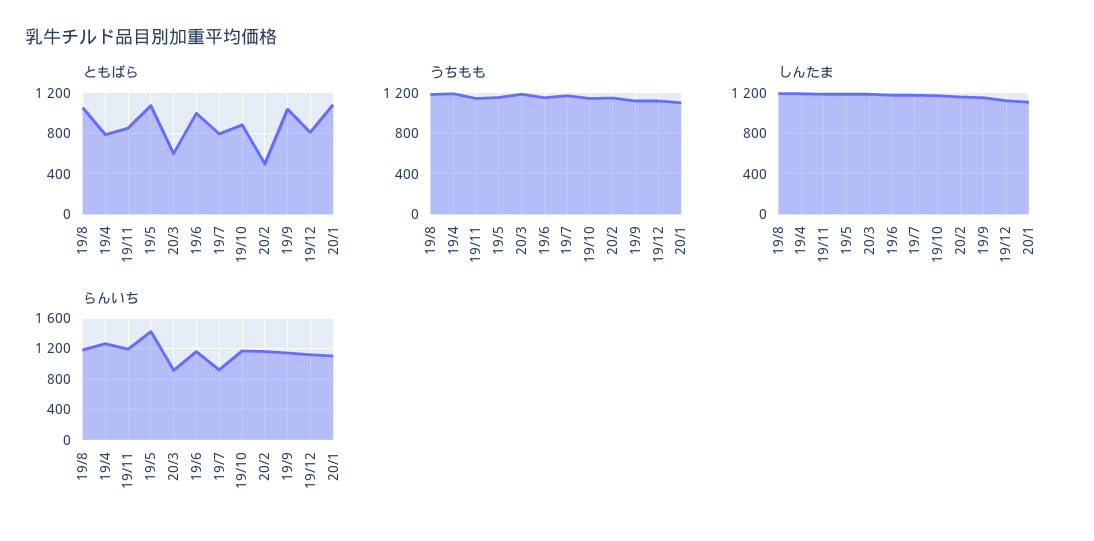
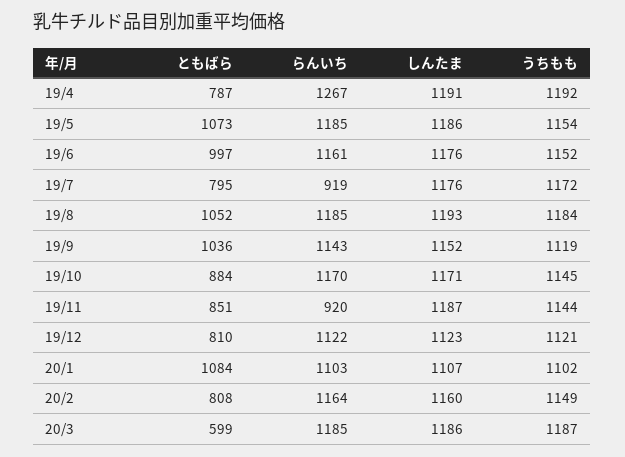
  {
    "ともばら": {
      "19/8": 1052,
      "19/4": 787,
      "19/11": 851,
      "19/5": 1073,
      "20/3": 599,
      "19/6": 997,
      "19/7": 795,
      "19/10": 884,
-     "20/2": 500,
+     "20/2": 808,
      "19/9": 1036,
      "19/12": 810,
      "20/1": 1084
    },
    "うちもも": {
      "19/8": 1184,
      "19/4": 1192,
      "19/11": 1144,
      "19/5": 1154,
      "20/3": 1187,
      "19/6": 1152,
      "19/7": 1172,
      "19/10": 1145,
      "20/2": 1149,
      "19/9": 1119,
      "19/12": 1121,
      "20/1": 1102
    },
    "しんたま": {
      "19/8": 1193,
      "19/4": 1191,
      "19/11": 1187,
      "19/5": 1186,
      "20/3": 1186,
      "19/6": 1176,
      "19/7": 1176,
      "19/10": 1171,
      "20/2": 1160,
      "19/9": 1152,
      "19/12": 1123,
      "20/1": 1107
    },
    "らんいち": {
      "19/8": 1185,
      "19/4": 1267,
-     "19/11": 1200,
+     "19/11": 920,
-     "19/5": 1400,
+     "19/5": 1185,
-     "20/3": 900,
+     "20/3": 1185,
      "19/6": 1161,
      "19/7": 919,
      "19/10": 1170,
      "20/2": 1164,
      "19/9": 1143,
      "19/12": 1122,
      "20/1": 1103
    }
  }

